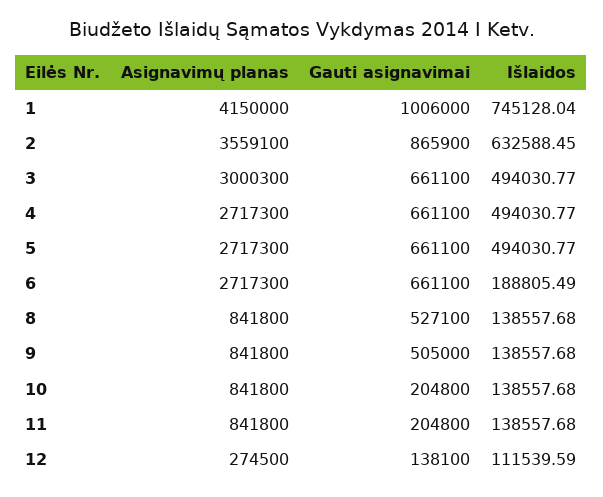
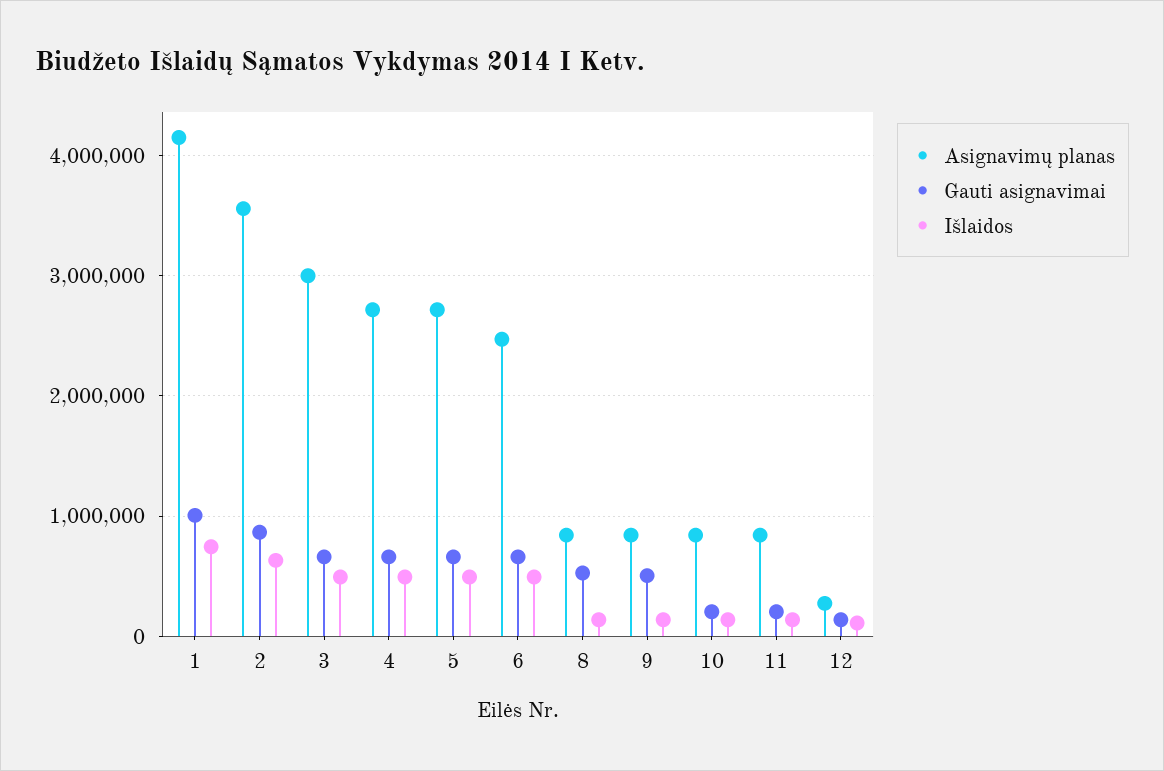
  {
    "Asignavimų planas": {
      "1": 4150000,
      "2": 3559100,
      "3": 3000300,
      "4": 2717300,
      "5": 2717300,
-     "6": 2717300,
+     "6": 2500000,
      "8": 841800,
      "9": 841800,
      "10": 841800,
      "11": 841800,
      "12": 274500
    },
    "Gauti asignavimai": {
      "1": 1006000,
      "2": 865900,
      "3": 661100,
      "4": 661100,
      "5": 661100,
      "6": 661100,
      "8": 527100,
      "9": 505000,
      "10": 204800,
      "11": 204800,
      "12": 138100
    },
    "Išlaidos": {
      "1": 745128.04,
      "2": 632588.45,
      "3": 494030.77,
      "4": 494030.77,
      "5": 494030.77,
-     "6": 188805.49,
+     "6": 500000,
      "8": 138557.68,
      "9": 138557.68,
      "10": 138557.68,
      "11": 138557.68,
      "12": 111539.59
    }
  }

